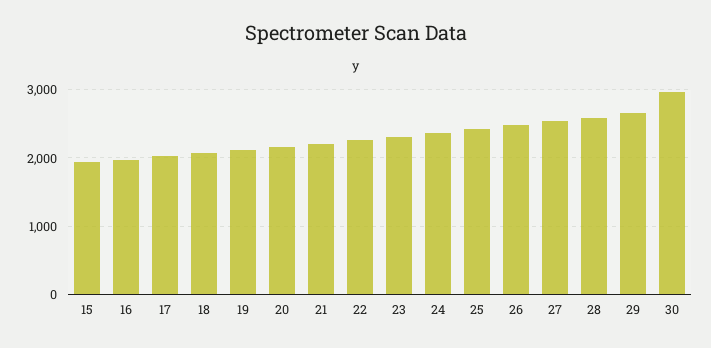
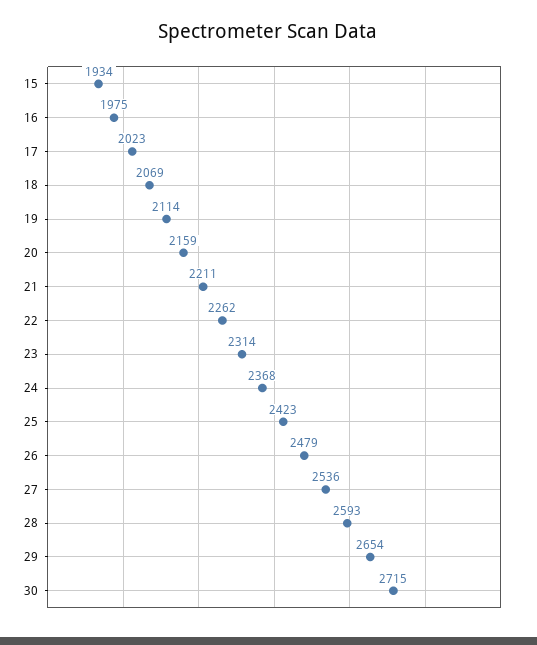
  {
    "15": 1934,
    "16": 1975,
    "17": 2023,
    "18": 2069,
    "19": 2114,
    "20": 2159,
    "21": 2211,
    "22": 2262,
    "23": 2314,
    "24": 2368,
    "25": 2423,
    "26": 2479,
    "27": 2536,
    "28": 2593,
    "29": 2654,
-   "30": 3000
+   "30": 2715
  }

